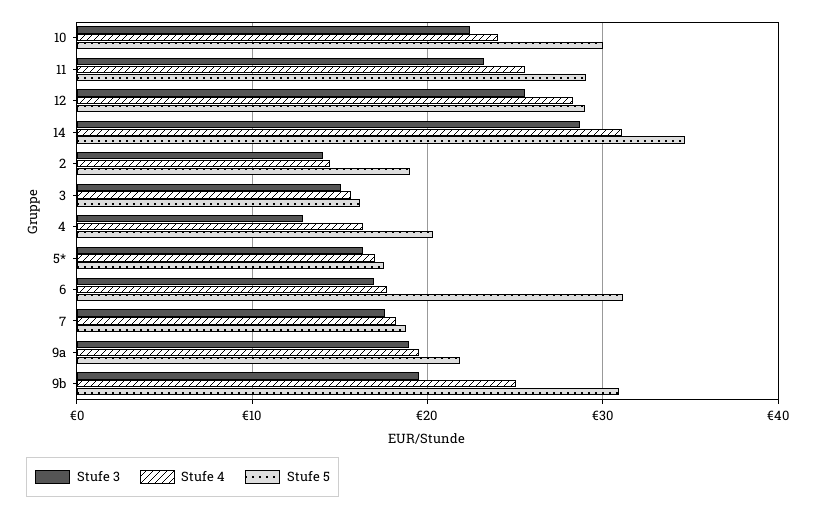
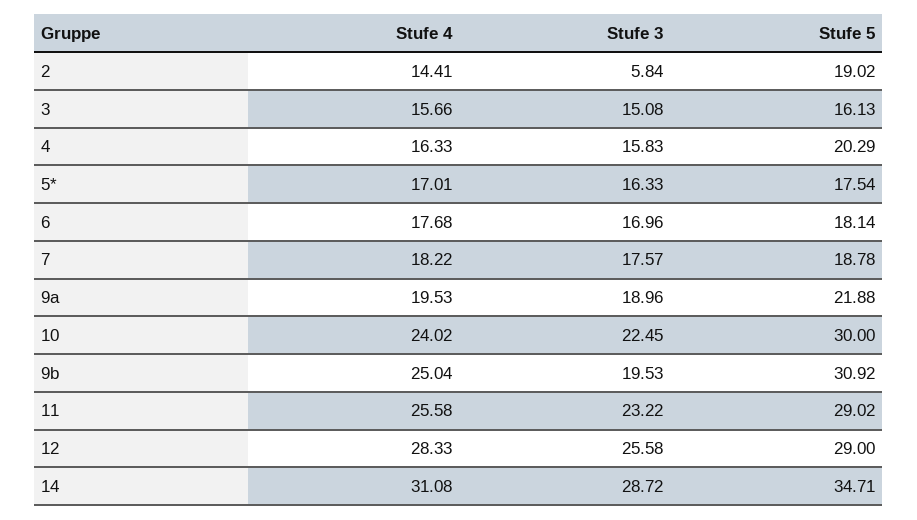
  {
    "Stufe 3": {
      "10": 22.45,
      "11": 23.22,
      "12": 25.58,
      "14": 28.72,
-     "2": 14,
+     "2": 5.84,
      "3": 15.08,
-     "4": 13,
+     "4": 15.83,
      "5*": 16.33,
      "6": 16.96,
      "7": 17.57,
      "9a": 18.96,
      "9b": 19.53
    },
    "Stufe 4": {
      "10": 24.02,
      "11": 25.58,
      "12": 28.33,
      "14": 31.08,
      "2": 14.41,
      "3": 15.66,
      "4": 16.33,
      "5*": 17.01,
      "6": 17.68,
      "7": 18.22,
      "9a": 19.53,
      "9b": 25.04
    },
    "Stufe 5": {
      "10": 30,
      "11": 29.02,
      "12": 29,
      "14": 34.71,
      "2": 19.02,
      "3": 16.13,
      "4": 20.29,
      "5*": 17.54,
-     "6": 31,
+     "6": 18.14,
      "7": 18.78,
      "9a": 21.88,
      "9b": 30.92
    }
  }

